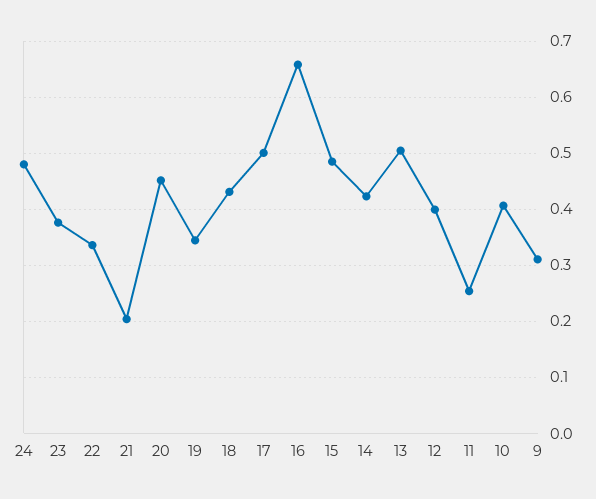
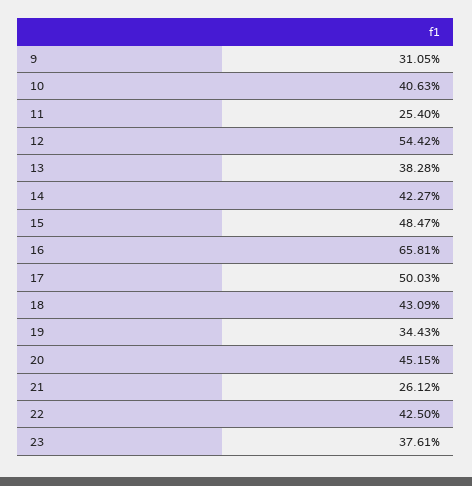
  {
-   "24": 0.48,
    "23": 0.3761,
-   "22": 0.34,
+   "22": 0.425,
-   "21": 0.2,
+   "21": 0.2612,
    "20": 0.4515,
    "19": 0.3443,
    "18": 0.4309,
    "17": 0.5003,
    "16": 0.6581,
    "15": 0.4847,
    "14": 0.4227,
-   "13": 0.5,
+   "13": 0.3828,
-   "12": 0.4,
+   "12": 0.5442,
    "11": 0.254,
    "10": 0.4063,
    "9": 0.3105
  }

